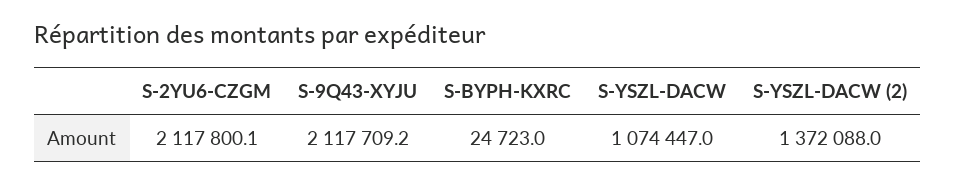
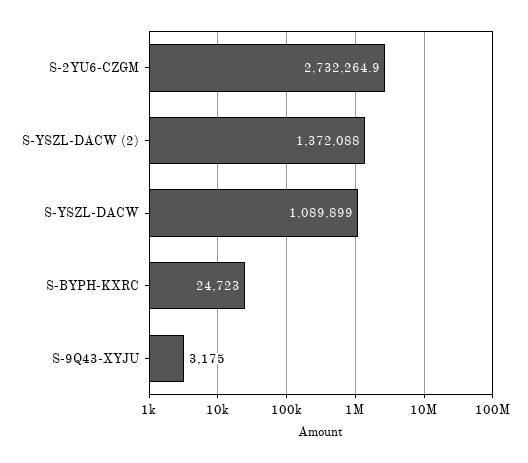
  {
-   "S-2YU6-CZGM": 2117800.1,
+   "S-2YU6-CZGM": 2732264.9,
-   "S-9Q43-XYJU": 2117709.2,
+   "S-9Q43-XYJU": 3175,
    "S-BYPH-KXRC": 24723,
-   "S-YSZL-DACW": 1074447,
+   "S-YSZL-DACW": 1089899,
    "S-YSZL-DACW (2)": 1372088
  }

